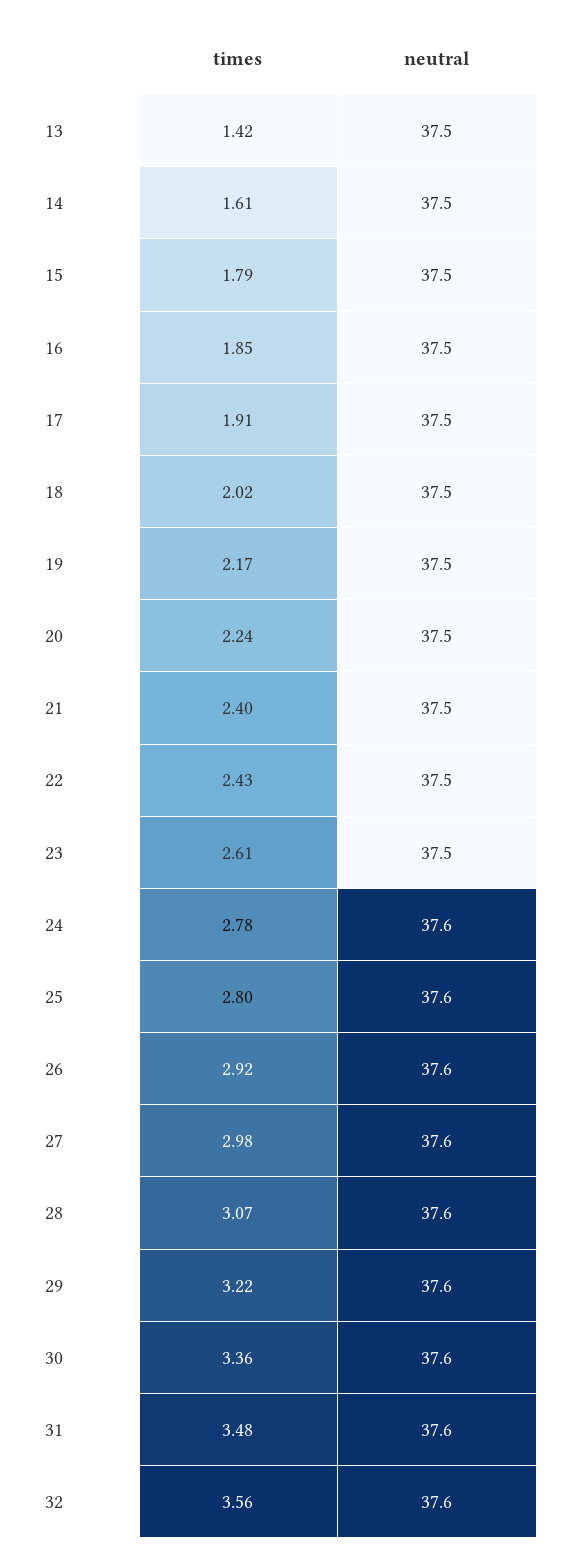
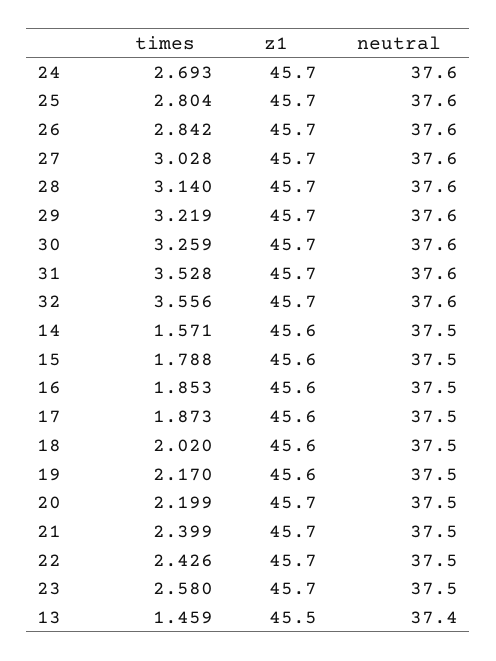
  {
    "times": {
-     "13": 1.42,
+     "13": 1.459,
-     "14": 1.61,
+     "14": 1.571,
      "15": 1.788,
      "16": 1.853,
-     "17": 1.91,
+     "17": 1.873,
      "18": 2.02,
      "19": 2.17,
-     "20": 2.24,
+     "20": 2.199,
      "21": 2.399,
      "22": 2.426,
-     "23": 2.61,
+     "23": 2.58,
-     "24": 2.78,
+     "24": 2.693,
      "25": 2.804,
-     "26": 2.92,
+     "26": 2.842,
-     "27": 2.98,
+     "27": 3.028,
-     "28": 3.07,
+     "28": 3.14,
      "29": 3.219,
-     "30": 3.36,
+     "30": 3.259,
-     "31": 3.48,
+     "31": 3.528,
      "32": 3.556
    },
    "neutral": {
-     "13": 37.5,
+     "13": 37.4,
      "14": 37.5,
      "15": 37.5,
      "16": 37.5,
      "17": 37.5,
      "18": 37.5,
      "19": 37.5,
      "20": 37.5,
      "21": 37.5,
      "22": 37.5,
      "23": 37.5,
      "24": 37.6,
      "25": 37.6,
      "26": 37.6,
      "27": 37.6,
      "28": 37.6,
      "29": 37.6,
      "30": 37.6,
      "31": 37.6,
      "32": 37.6
-   }
+   },
+   "z1": {
+     "24": 45.7,
+     "25": 45.7,
+     "26": 45.7,
+     "27": 45.7,
+     "28": 45.7,
+     "29": 45.7,
+     "30": 45.7,
+     "31": 45.7,
+     "32": 45.7,
+     "14": 45.6,
+     "15": 45.6,
+     "16": 45.6,
+     "17": 45.6,
+     "18": 45.6,
+     "19": 45.6,
+     "20": 45.7,
+     "21": 45.7,
+     "22": 45.7,
+     "23": 45.7,
+     "13": 45.5
+   }
  }

